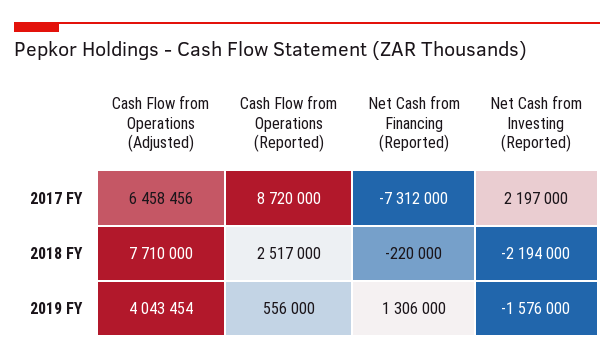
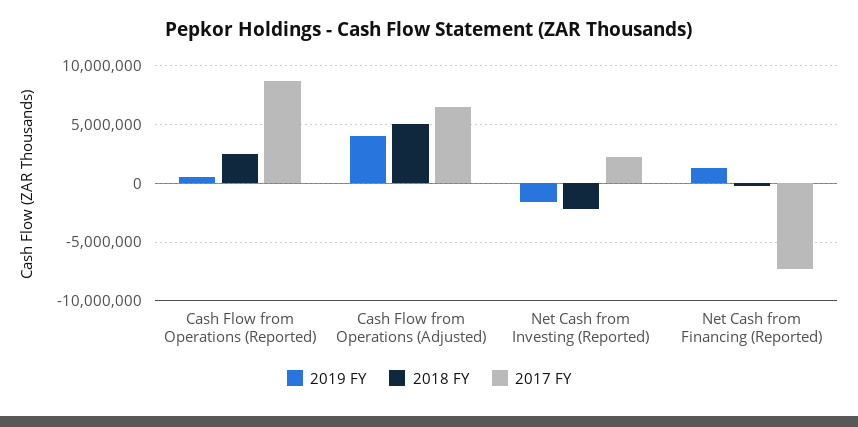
  {
    "2017 FY": {
      "Cash Flow from Operations (Adjusted)": 6458456,
      "Cash Flow from Operations (Reported)": 8720000,
      "Net Cash from Financing (Reported)": -7312000,
      "Net Cash from Investing (Reported)": 2197000
    },
    "2018 FY": {
-     "Cash Flow from Operations (Adjusted)": 7710000,
+     "Cash Flow from Operations (Adjusted)": 5000000,
      "Cash Flow from Operations (Reported)": 2517000,
      "Net Cash from Financing (Reported)": -220000,
      "Net Cash from Investing (Reported)": -2194000
    },
    "2019 FY": {
      "Cash Flow from Operations (Adjusted)": 4043454,
      "Cash Flow from Operations (Reported)": 556000,
      "Net Cash from Financing (Reported)": 1306000,
      "Net Cash from Investing (Reported)": -1576000
    }
  }

